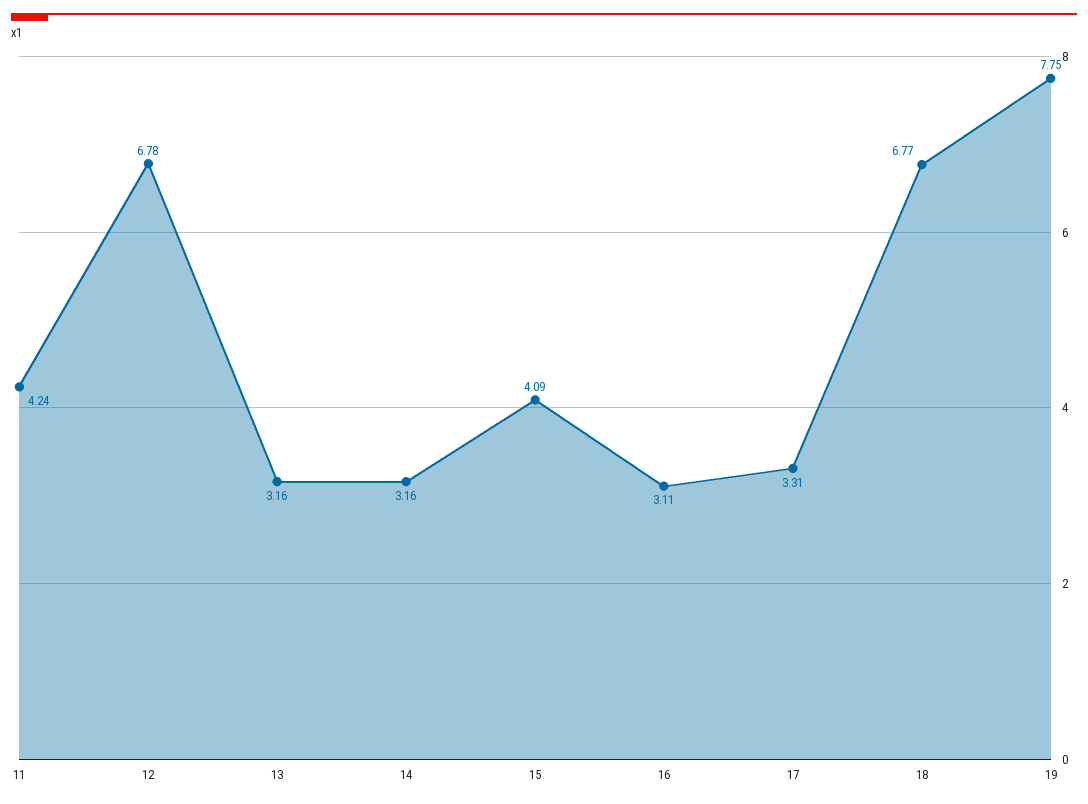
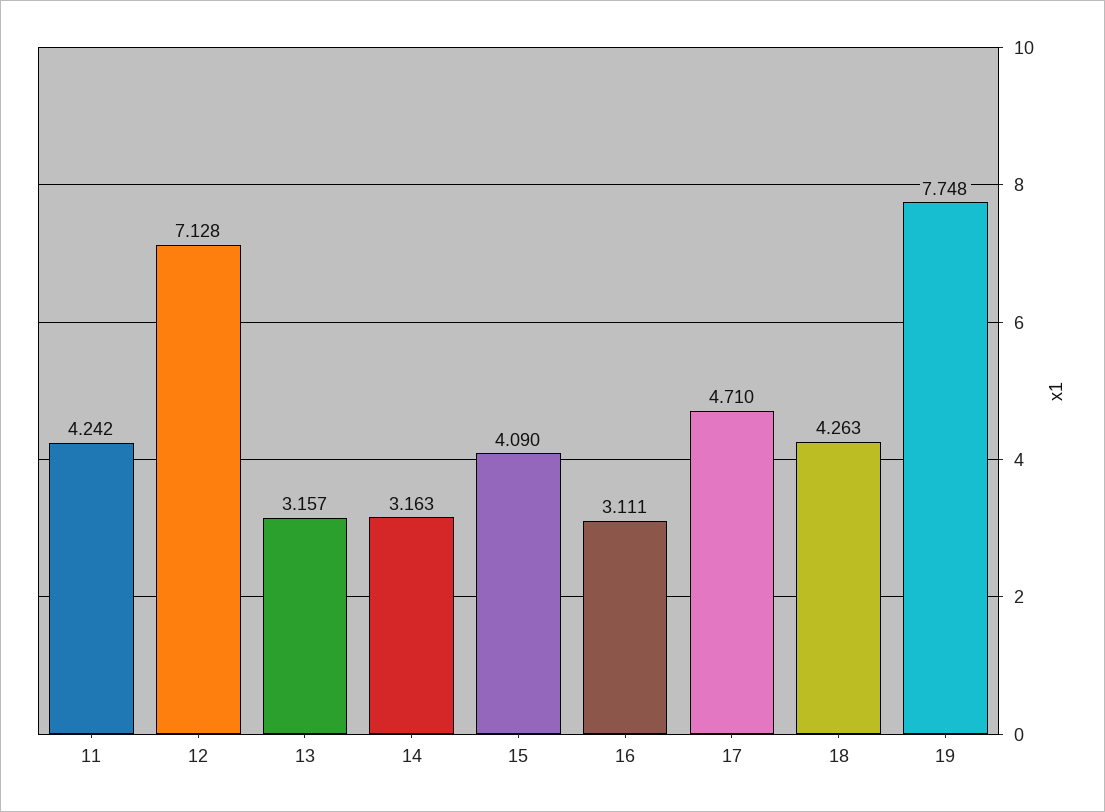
  {
    "11": 4.242,
-   "12": 6.78,
+   "12": 7.128,
    "13": 3.157,
    "14": 3.163,
    "15": 4.09,
    "16": 3.111,
-   "17": 3.31,
+   "17": 4.71,
-   "18": 6.77,
+   "18": 4.263,
    "19": 7.748
  }

